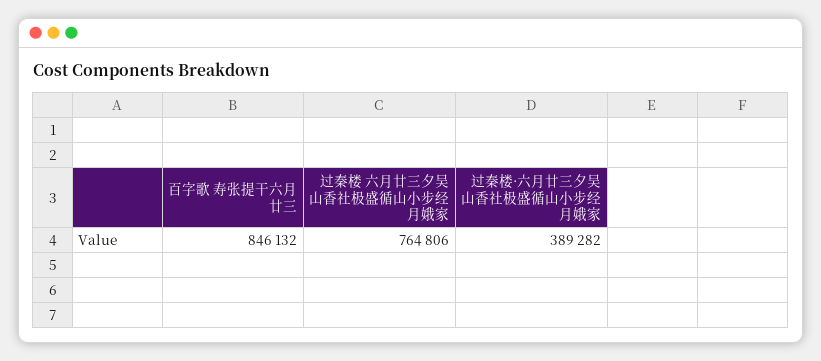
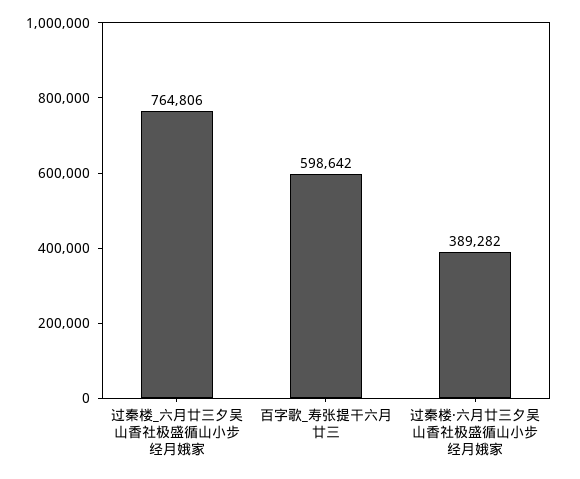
  {
-   "百字歌 寿张提干六月廿三": 846132,
+   "百字歌 寿张提干六月廿三": 598642,
    "过秦楼 六月廿三夕吴山香社极盛循山小步经月娥家": 764806,
    "过秦楼·六月廿三夕吴山香社极盛循山小步经月娥家": 389282
  }

